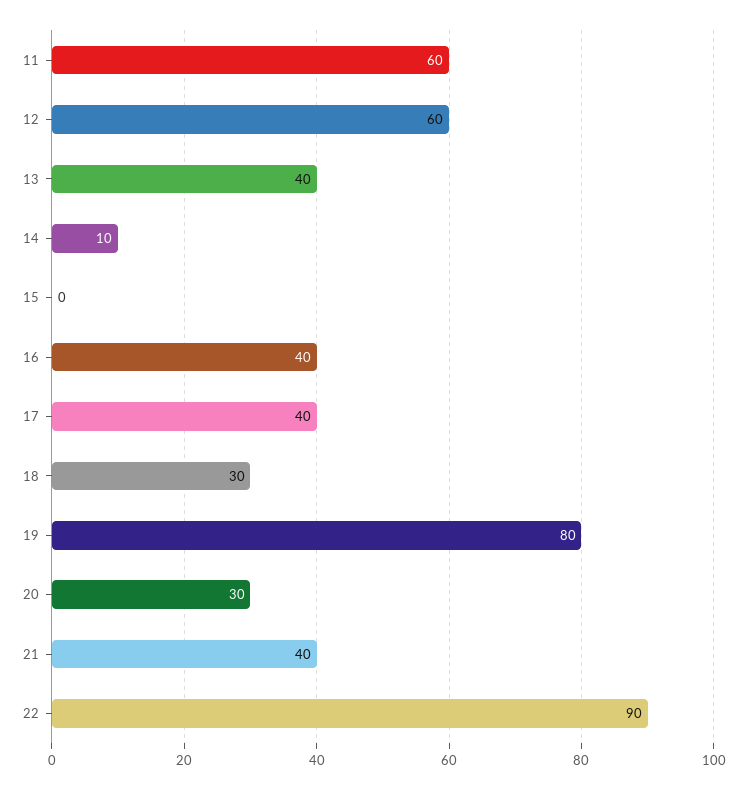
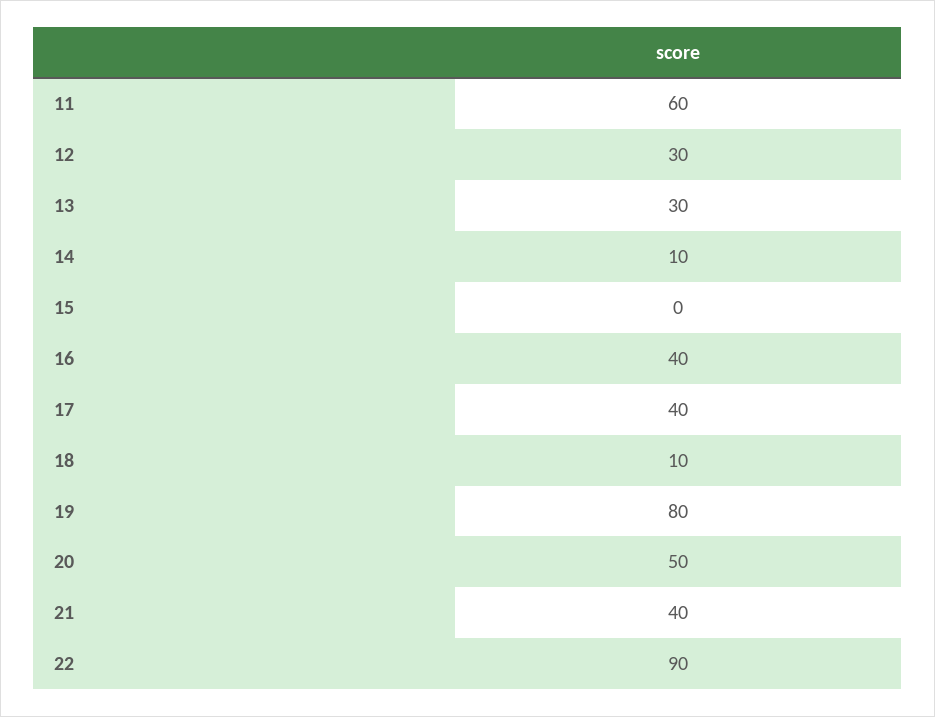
  {
    "11": 60,
-   "12": 60,
+   "12": 30,
-   "13": 40,
+   "13": 30,
    "14": 10,
    "15": 0,
    "16": 40,
    "17": 40,
-   "18": 30,
+   "18": 10,
    "19": 80,
-   "20": 30,
+   "20": 50,
    "21": 40,
    "22": 90
  }

